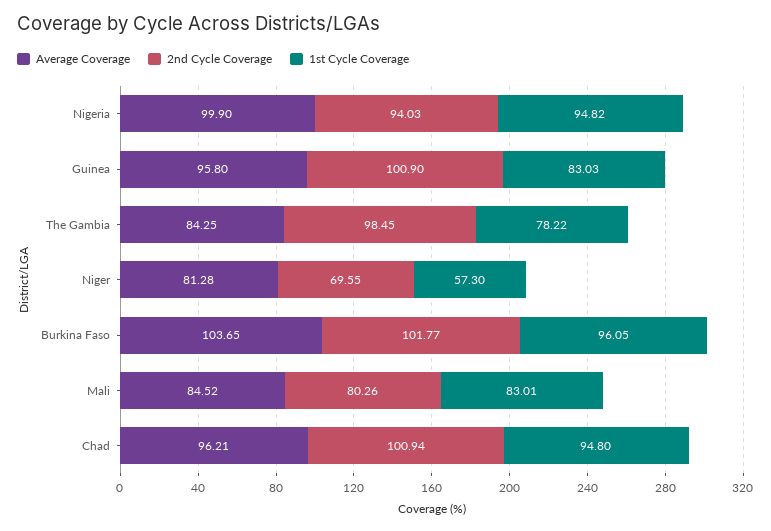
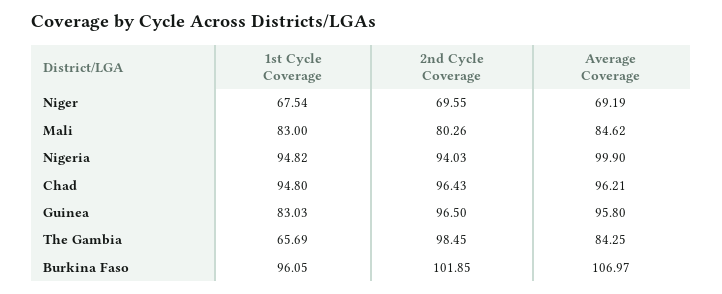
  {
    "Average Coverage": {
      "Nigeria": 99.9,
      "Guinea": 95.8,
      "The Gambia": 84.25,
-     "Niger": 81.28,
+     "Niger": 69.19,
-     "Burkina Faso": 103.65,
+     "Burkina Faso": 106.97,
-     "Mali": 84.52,
+     "Mali": 84.62,
      "Chad": 96.21
    },
    "2nd Cycle Coverage": {
      "Nigeria": 94.03,
-     "Guinea": 100.9,
+     "Guinea": 96.5,
      "The Gambia": 98.45,
      "Niger": 69.55,
-     "Burkina Faso": 101.77,
+     "Burkina Faso": 101.85,
      "Mali": 80.26,
-     "Chad": 100.94
+     "Chad": 96.43
    },
    "1st Cycle Coverage": {
      "Nigeria": 94.82,
      "Guinea": 83.03,
-     "The Gambia": 78.22,
+     "The Gambia": 65.69,
-     "Niger": 57.3,
+     "Niger": 67.54,
      "Burkina Faso": 96.05,
-     "Mali": 83.01,
+     "Mali": 83,
      "Chad": 94.8
    }
  }

